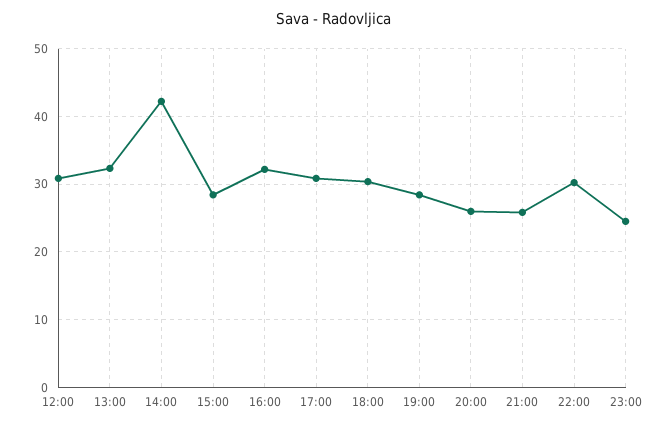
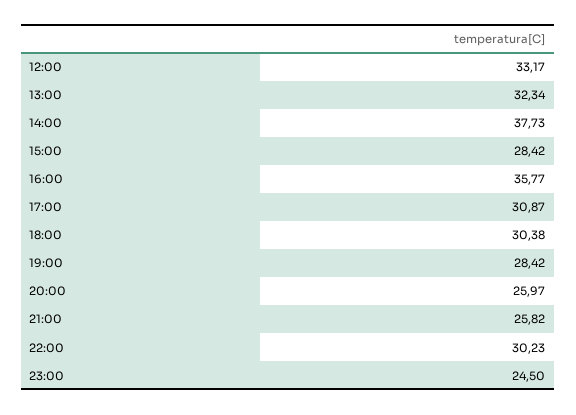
  {
-   "12:00": 31,
+   "12:00": 33.17,
    "13:00": 32.34,
-   "14:00": 42,
+   "14:00": 37.73,
    "15:00": 28.42,
-   "16:00": 32,
+   "16:00": 35.77,
    "17:00": 30.87,
    "18:00": 30.38,
    "19:00": 28.42,
    "20:00": 25.97,
    "21:00": 25.82,
    "22:00": 30.23,
    "23:00": 24.5
  }

